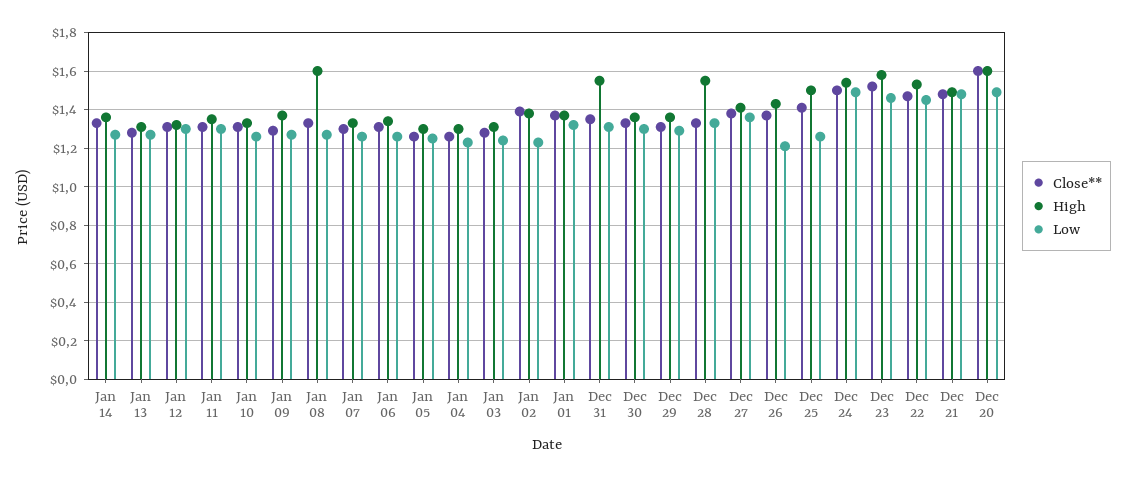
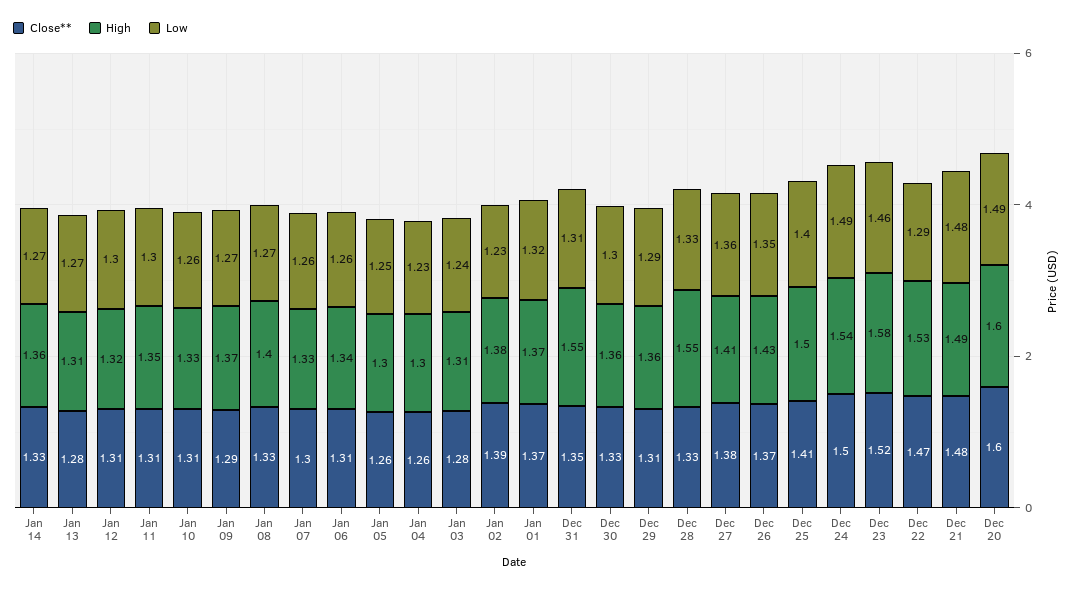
  {
    "Close**": {
      "Jan 14": 1.33,
      "Jan 13": 1.28,
      "Jan 12": 1.31,
      "Jan 11": 1.31,
      "Jan 10": 1.31,
      "Jan 09": 1.29,
      "Jan 08": 1.33,
      "Jan 07": 1.3,
      "Jan 06": 1.31,
      "Jan 05": 1.26,
      "Jan 04": 1.26,
      "Jan 03": 1.28,
      "Jan 02": 1.39,
      "Jan 01": 1.37,
      "Dec 31": 1.35,
      "Dec 30": 1.33,
      "Dec 29": 1.31,
      "Dec 28": 1.33,
      "Dec 27": 1.38,
      "Dec 26": 1.37,
      "Dec 25": 1.41,
      "Dec 24": 1.5,
      "Dec 23": 1.52,
      "Dec 22": 1.47,
      "Dec 21": 1.48,
      "Dec 20": 1.6
    },
    "High": {
      "Jan 14": 1.36,
      "Jan 13": 1.31,
      "Jan 12": 1.32,
      "Jan 11": 1.35,
      "Jan 10": 1.33,
      "Jan 09": 1.37,
-     "Jan 08": 1.6,
+     "Jan 08": 1.4,
      "Jan 07": 1.33,
      "Jan 06": 1.34,
      "Jan 05": 1.3,
      "Jan 04": 1.3,
      "Jan 03": 1.31,
      "Jan 02": 1.38,
      "Jan 01": 1.37,
      "Dec 31": 1.55,
      "Dec 30": 1.36,
      "Dec 29": 1.36,
      "Dec 28": 1.55,
      "Dec 27": 1.41,
      "Dec 26": 1.43,
      "Dec 25": 1.5,
      "Dec 24": 1.54,
      "Dec 23": 1.58,
      "Dec 22": 1.53,
      "Dec 21": 1.49,
      "Dec 20": 1.6
    },
    "Low": {
      "Jan 14": 1.27,
      "Jan 13": 1.27,
      "Jan 12": 1.3,
      "Jan 11": 1.3,
      "Jan 10": 1.26,
      "Jan 09": 1.27,
      "Jan 08": 1.27,
      "Jan 07": 1.26,
      "Jan 06": 1.26,
      "Jan 05": 1.25,
      "Jan 04": 1.23,
      "Jan 03": 1.24,
      "Jan 02": 1.23,
      "Jan 01": 1.32,
      "Dec 31": 1.31,
      "Dec 30": 1.3,
      "Dec 29": 1.29,
      "Dec 28": 1.33,
      "Dec 27": 1.36,
-     "Dec 26": 1.2,
+     "Dec 26": 1.35,
-     "Dec 25": 1.25,
+     "Dec 25": 1.4,
      "Dec 24": 1.49,
      "Dec 23": 1.46,
-     "Dec 22": 1.45,
+     "Dec 22": 1.29,
      "Dec 21": 1.48,
      "Dec 20": 1.49
    }
  }

